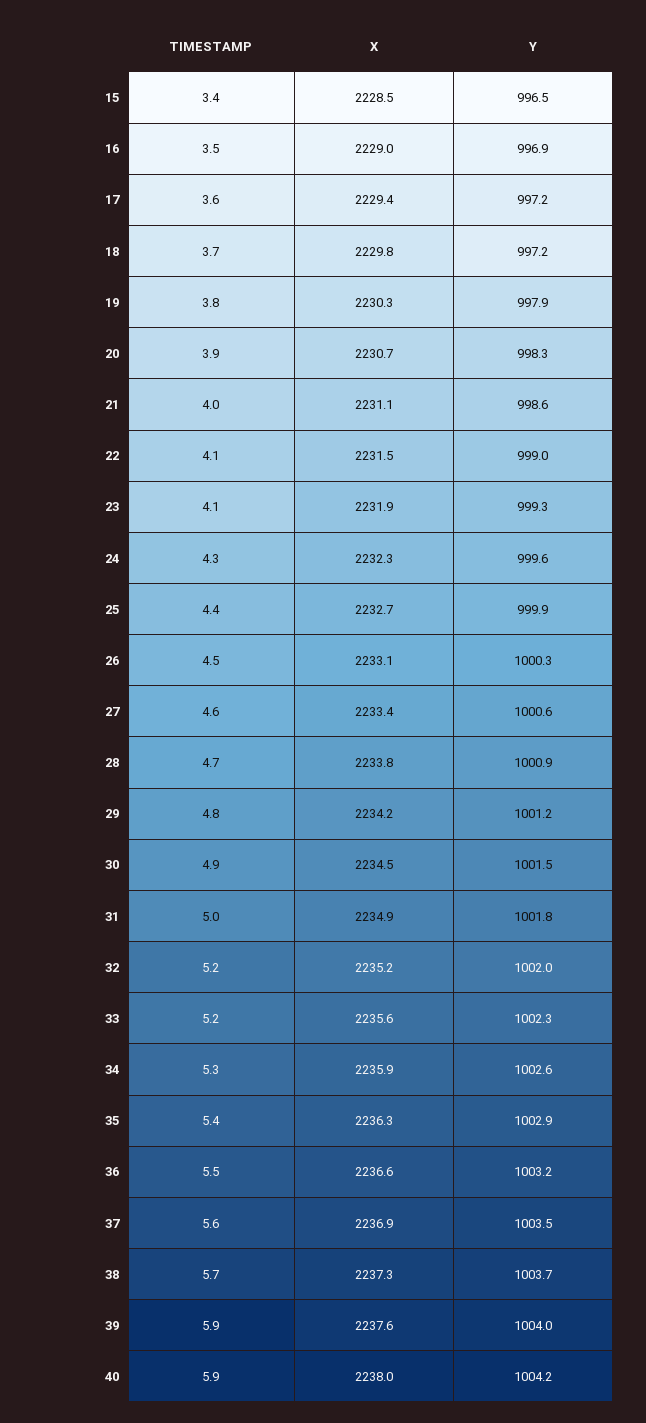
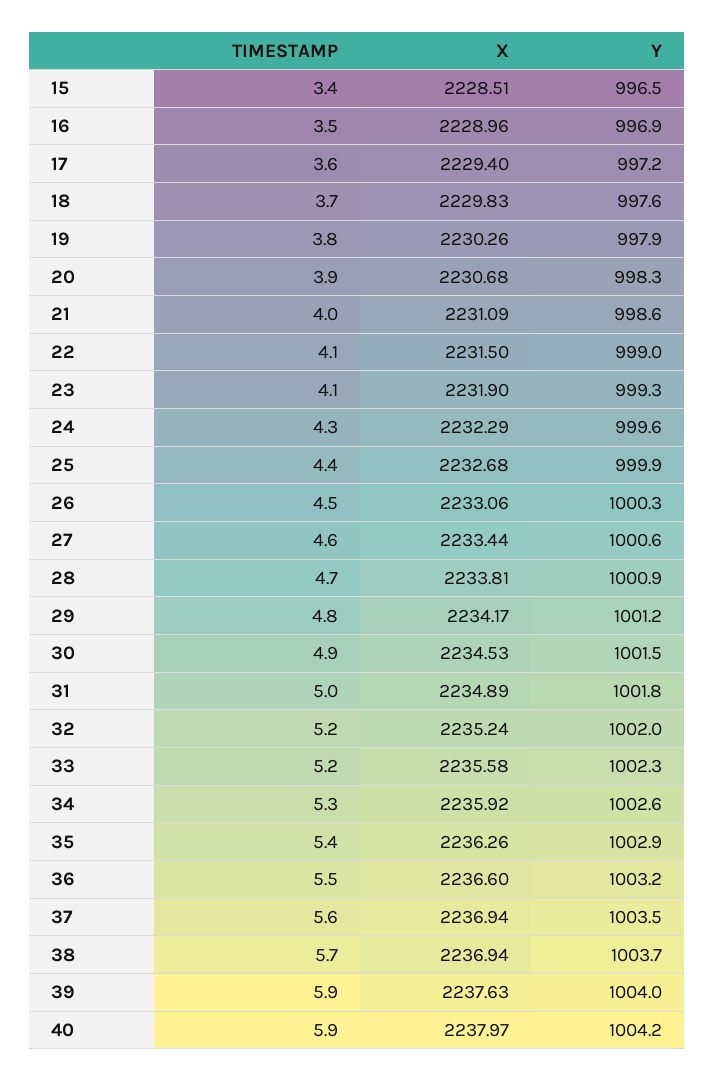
  {
    "TIMESTAMP": {
      "15": 3.4,
      "16": 3.5,
      "17": 3.6,
      "18": 3.7,
      "19": 3.8,
      "20": 3.9,
      "21": 4,
      "22": 4.1,
      "23": 4.1,
      "24": 4.3,
      "25": 4.4,
      "26": 4.5,
      "27": 4.6,
      "28": 4.7,
      "29": 4.8,
      "30": 4.9,
      "31": 5,
      "32": 5.2,
      "33": 5.2,
      "34": 5.3,
      "35": 5.4,
      "36": 5.5,
      "37": 5.6,
      "38": 5.7,
      "39": 5.9,
      "40": 5.9
    },
    "X": {
      "15": 2228.51,
      "16": 2228.96,
      "17": 2229.4,
      "18": 2229.83,
      "19": 2230.26,
      "20": 2230.68,
      "21": 2231.09,
      "22": 2231.5,
      "23": 2231.9,
      "24": 2232.29,
      "25": 2232.68,
      "26": 2233.06,
      "27": 2233.44,
      "28": 2233.81,
      "29": 2234.17,
      "30": 2234.53,
      "31": 2234.89,
      "32": 2235.24,
      "33": 2235.58,
      "34": 2235.92,
      "35": 2236.26,
      "36": 2236.6,
      "37": 2236.94,
-     "38": 2237.3,
+     "38": 2236.94,
      "39": 2237.63,
      "40": 2237.97
    },
    "Y": {
      "15": 996.5,
      "16": 996.9,
      "17": 997.2,
-     "18": 997.2,
+     "18": 997.6,
      "19": 997.9,
      "20": 998.3,
      "21": 998.6,
      "22": 999,
      "23": 999.3,
      "24": 999.6,
      "25": 999.9,
      "26": 1000.3,
      "27": 1000.6,
      "28": 1000.9,
      "29": 1001.2,
      "30": 1001.5,
      "31": 1001.8,
      "32": 1002,
      "33": 1002.3,
      "34": 1002.6,
      "35": 1002.9,
      "36": 1003.2,
      "37": 1003.5,
      "38": 1003.7,
      "39": 1004,
      "40": 1004.2
    }
  }

